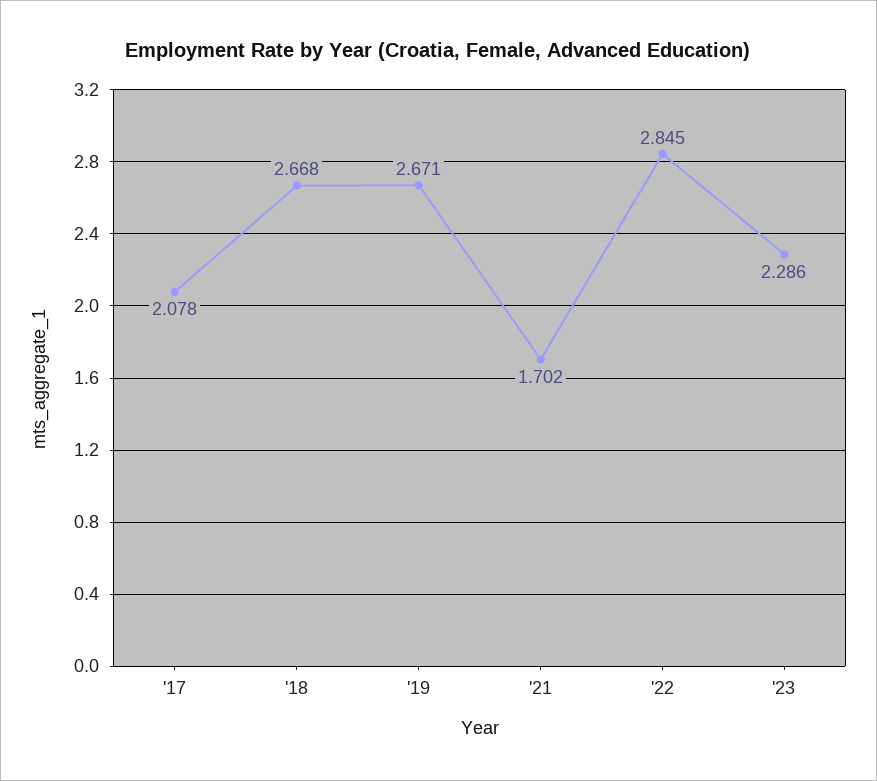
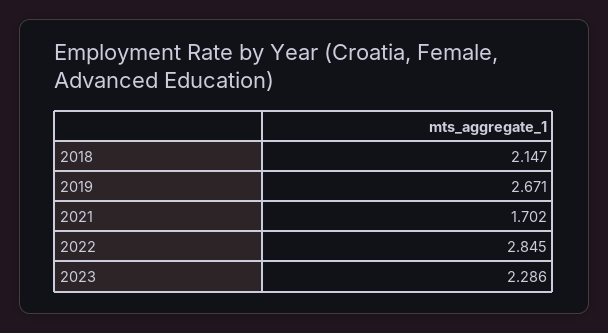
  {
-   "'17": 2.078,
-   "'18": 2.668,
+   "'18": 2.147,
    "'19": 2.671,
    "'21": 1.702,
    "'22": 2.845,
    "'23": 2.286
  }

